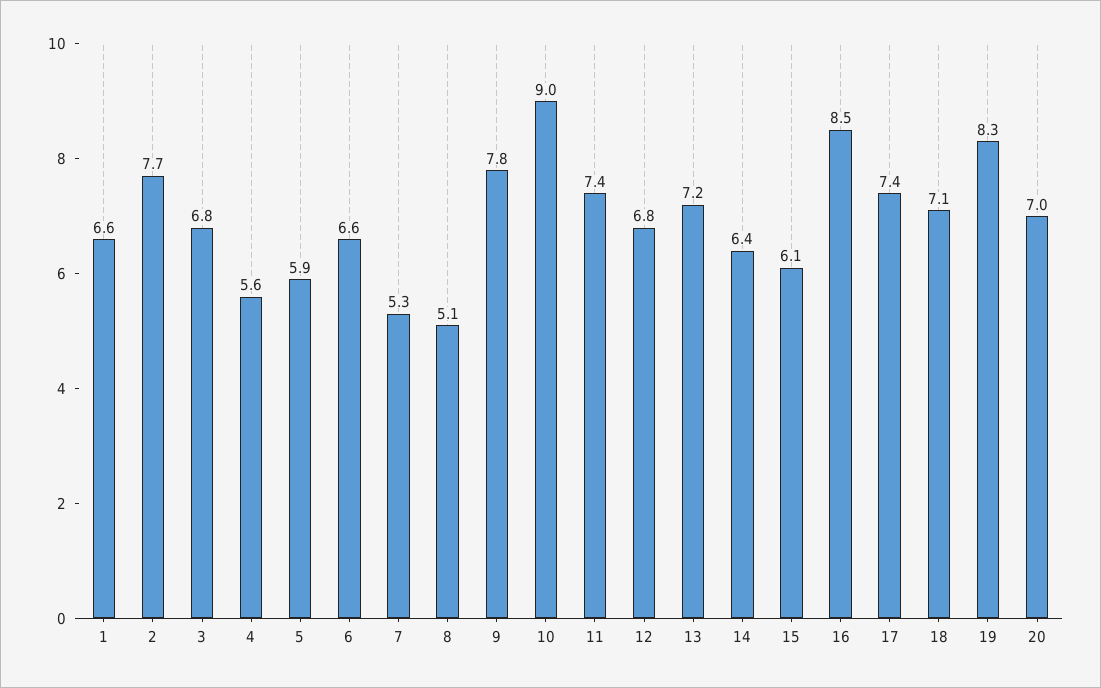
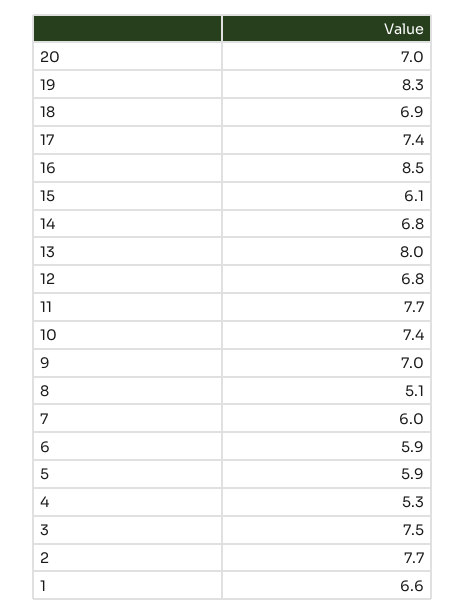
  {
    "1": 6.6,
    "2": 7.7,
-   "3": 6.8,
+   "3": 7.5,
-   "4": 5.6,
+   "4": 5.3,
    "5": 5.9,
-   "6": 6.6,
+   "6": 5.9,
-   "7": 5.3,
+   "7": 6,
    "8": 5.1,
-   "9": 7.8,
+   "9": 7,
-   "10": 9,
+   "10": 7.4,
-   "11": 7.4,
+   "11": 7.7,
    "12": 6.8,
-   "13": 7.2,
+   "13": 8,
-   "14": 6.4,
+   "14": 6.8,
    "15": 6.1,
    "16": 8.5,
    "17": 7.4,
-   "18": 7.1,
+   "18": 6.9,
    "19": 8.3,
    "20": 7
  }

